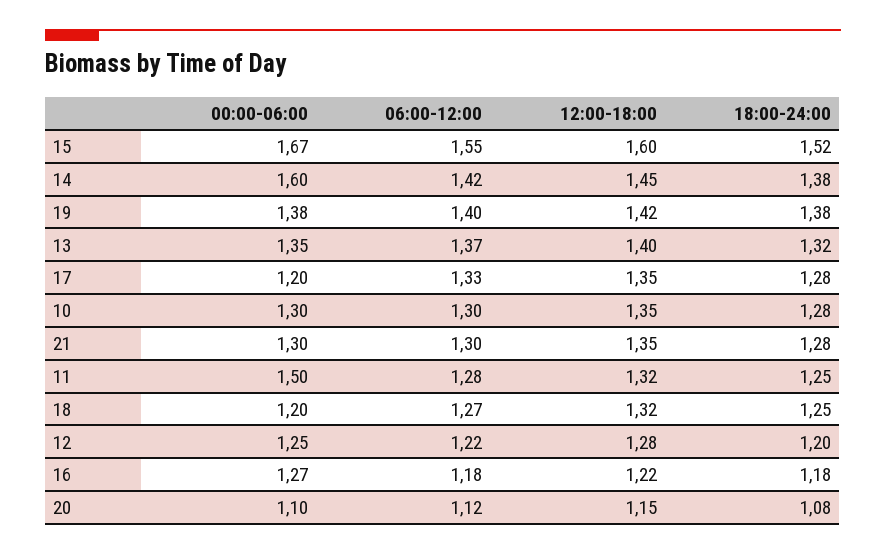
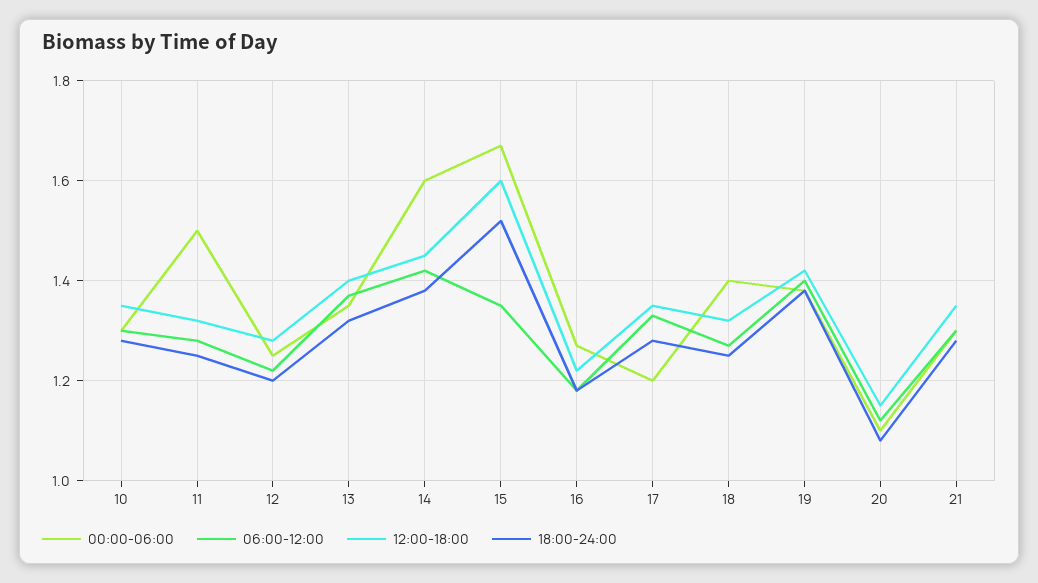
  {
    "00:00-06:00": {
      "15": 1.67,
      "14": 1.6,
      "19": 1.38,
      "13": 1.35,
      "17": 1.2,
      "10": 1.3,
      "21": 1.3,
      "11": 1.5,
-     "18": 1.2,
+     "18": 1.4,
      "12": 1.25,
      "16": 1.27,
      "20": 1.1
    },
    "06:00-12:00": {
-     "15": 1.55,
+     "15": 1.35,
      "14": 1.42,
      "19": 1.4,
      "13": 1.37,
      "17": 1.33,
      "10": 1.3,
      "21": 1.3,
      "11": 1.28,
      "18": 1.27,
      "12": 1.22,
      "16": 1.18,
      "20": 1.12
    },
    "12:00-18:00": {
      "15": 1.6,
      "14": 1.45,
      "19": 1.42,
      "13": 1.4,
      "17": 1.35,
      "10": 1.35,
      "21": 1.35,
      "11": 1.32,
      "18": 1.32,
      "12": 1.28,
      "16": 1.22,
      "20": 1.15
    },
    "18:00-24:00": {
      "15": 1.52,
      "14": 1.38,
      "19": 1.38,
      "13": 1.32,
      "17": 1.28,
      "10": 1.28,
      "21": 1.28,
      "11": 1.25,
      "18": 1.25,
      "12": 1.2,
      "16": 1.18,
      "20": 1.08
    }
  }

